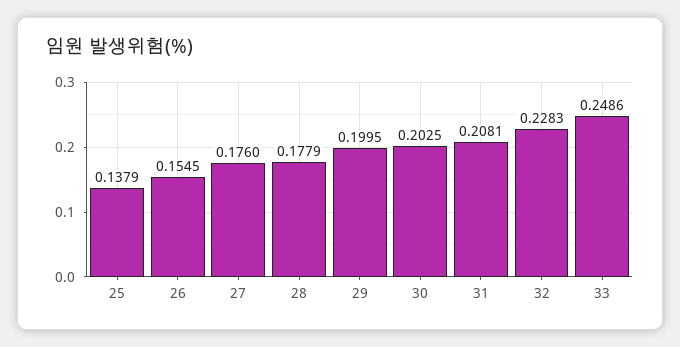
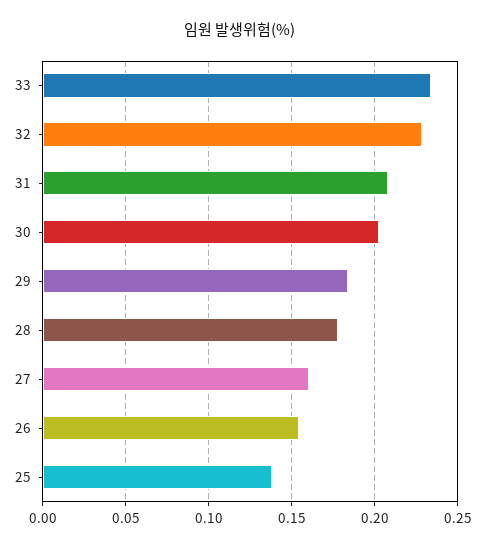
  {
    "25": 0.1379,
    "26": 0.1545,
-   "27": 0.176,
+   "27": 0.16,
    "28": 0.1779,
-   "29": 0.1995,
+   "29": 0.185,
    "30": 0.2025,
    "31": 0.2081,
    "32": 0.2283,
-   "33": 0.2486
+   "33": 0.235
  }

